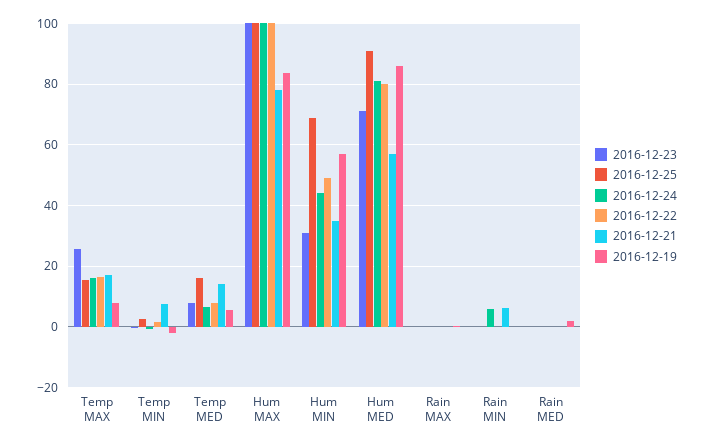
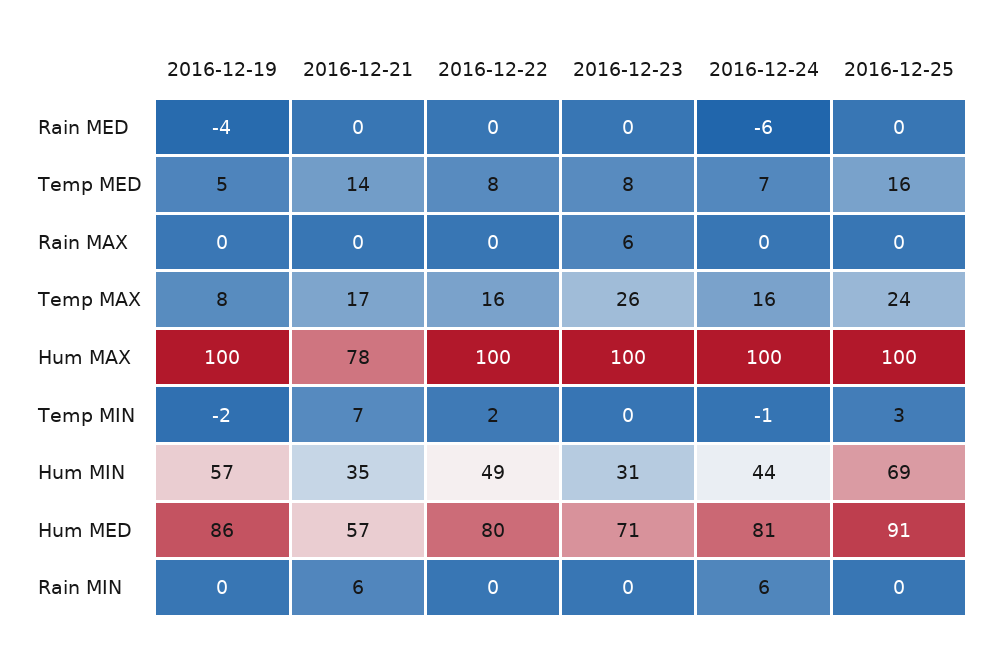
  {
    "2016-12-23": {
      "Temp MAX": 26,
      "Temp MIN": 0,
      "Temp MED": 8,
      "Hum MAX": 100,
      "Hum MIN": 31,
      "Hum MED": 71,
-     "Rain MAX": 0,
+     "Rain MAX": 6,
      "Rain MIN": 0,
      "Rain MED": 0
    },
    "2016-12-25": {
-     "Temp MAX": 16,
+     "Temp MAX": 24,
      "Temp MIN": 3,
      "Temp MED": 16,
      "Hum MAX": 100,
      "Hum MIN": 69,
      "Hum MED": 91,
      "Rain MAX": 0,
      "Rain MIN": 0,
      "Rain MED": 0
    },
    "2016-12-24": {
      "Temp MAX": 16,
      "Temp MIN": -1,
      "Temp MED": 7,
      "Hum MAX": 100,
      "Hum MIN": 44,
      "Hum MED": 81,
      "Rain MAX": 0,
      "Rain MIN": 6,
-     "Rain MED": 0
+     "Rain MED": -6
    },
    "2016-12-22": {
      "Temp MAX": 16,
      "Temp MIN": 2,
      "Temp MED": 8,
      "Hum MAX": 100,
      "Hum MIN": 49,
      "Hum MED": 80,
      "Rain MAX": 0,
      "Rain MIN": 0,
      "Rain MED": 0
    },
    "2016-12-21": {
      "Temp MAX": 17,
      "Temp MIN": 7,
      "Temp MED": 14,
      "Hum MAX": 78,
      "Hum MIN": 35,
      "Hum MED": 57,
      "Rain MAX": 0,
      "Rain MIN": 6,
      "Rain MED": 0
    },
    "2016-12-19": {
      "Temp MAX": 8,
      "Temp MIN": -2,
      "Temp MED": 5,
-     "Hum MAX": 84,
+     "Hum MAX": 100,
      "Hum MIN": 57,
      "Hum MED": 86,
      "Rain MAX": 0,
      "Rain MIN": 0,
-     "Rain MED": 2
+     "Rain MED": -4
    }
  }

